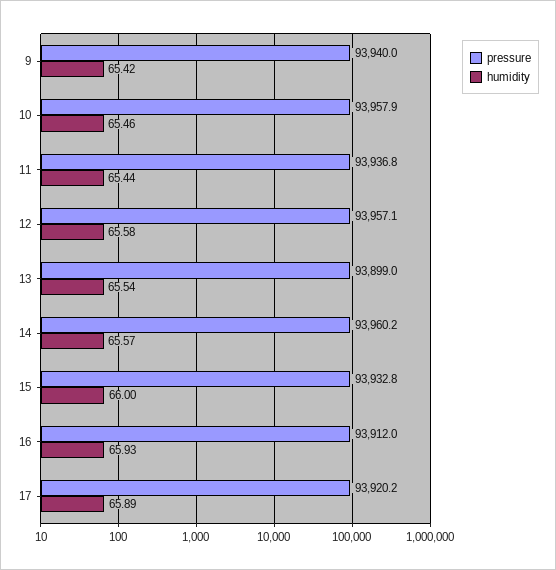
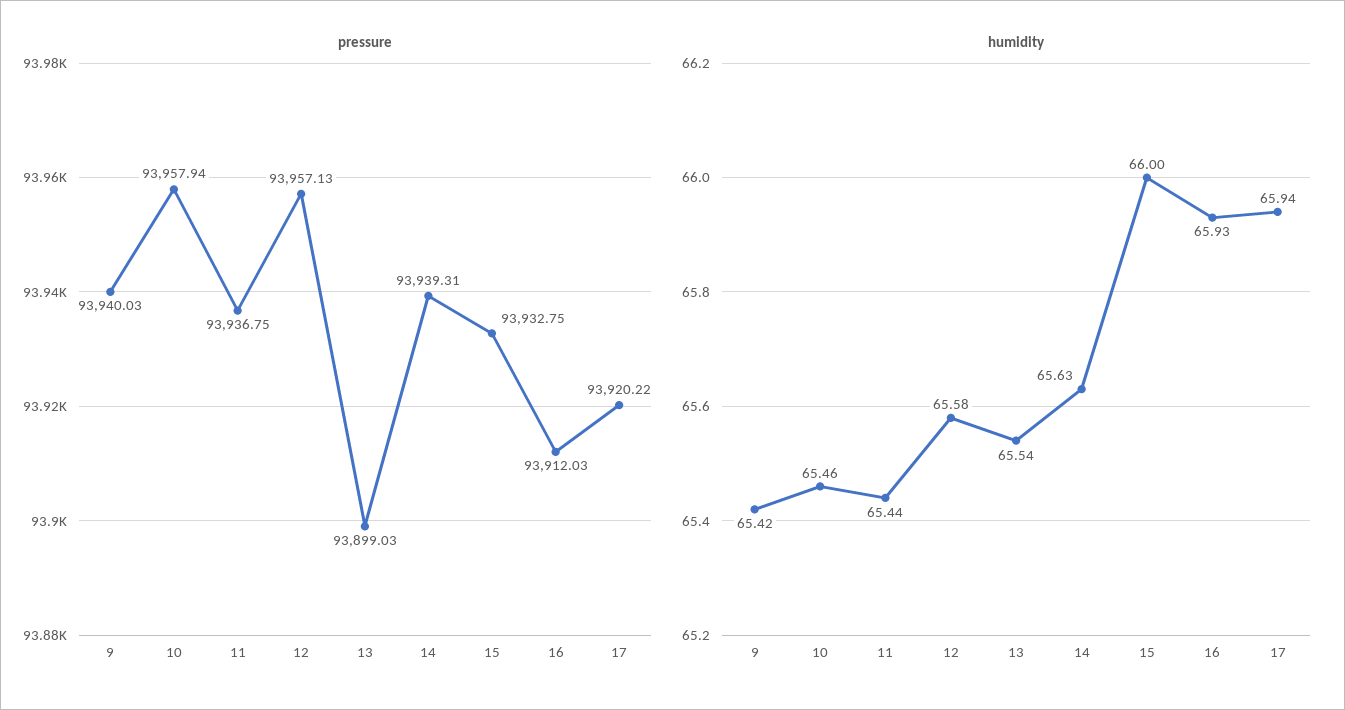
  {
    "pressure": {
      "9": 93940.03,
      "10": 93957.94,
      "11": 93936.75,
      "12": 93957.13,
      "13": 93899.03,
-     "14": 93960.2,
+     "14": 93939.31,
      "15": 93932.75,
      "16": 93912.03,
      "17": 93920.22
    },
    "humidity": {
      "9": 65.42,
      "10": 65.46,
      "11": 65.44,
      "12": 65.58,
      "13": 65.54,
-     "14": 65.57,
+     "14": 65.63,
      "15": 66,
      "16": 65.93,
-     "17": 65.89
+     "17": 65.94
    }
  }

